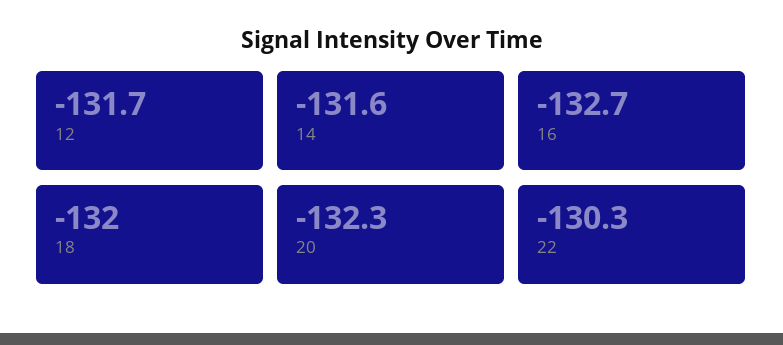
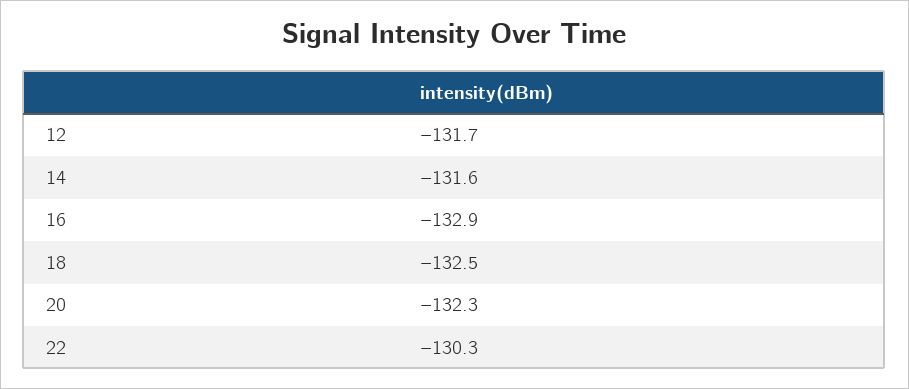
  {
    "12": -131.7,
    "14": -131.6,
-   "16": -132.7,
+   "16": -132.9,
-   "18": -132,
+   "18": -132.5,
    "20": -132.3,
    "22": -130.3
  }

